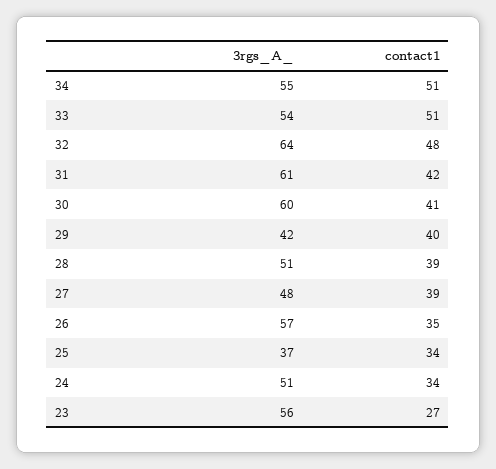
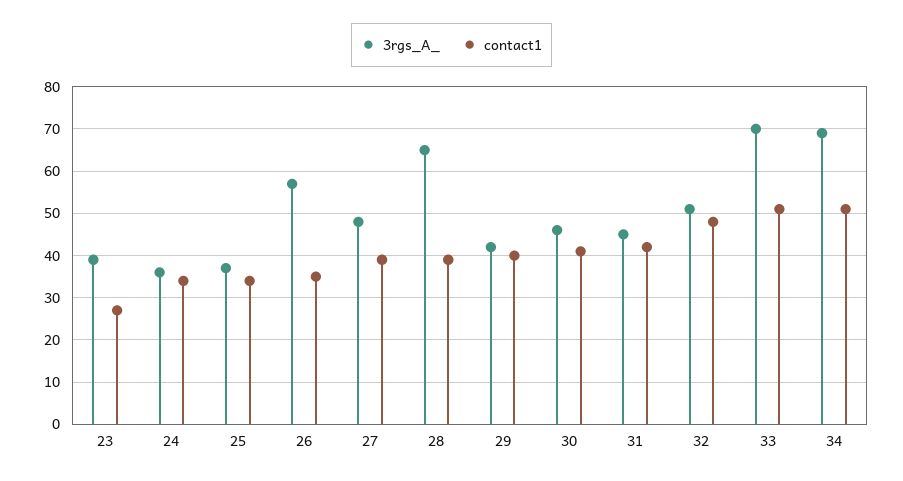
  {
    "3rgs_A_": {
-     "34": 55,
+     "34": 70,
-     "33": 54,
+     "33": 70,
-     "32": 64,
+     "32": 50,
-     "31": 61,
+     "31": 45,
-     "30": 60,
+     "30": 45,
      "29": 42,
-     "28": 51,
+     "28": 65,
      "27": 48,
      "26": 57,
      "25": 37,
-     "24": 51,
+     "24": 35,
-     "23": 56
+     "23": 40
    },
    "contact1": {
      "34": 51,
      "33": 51,
      "32": 48,
      "31": 42,
      "30": 41,
      "29": 40,
      "28": 39,
      "27": 39,
      "26": 35,
      "25": 34,
      "24": 34,
      "23": 27
    }
  }

